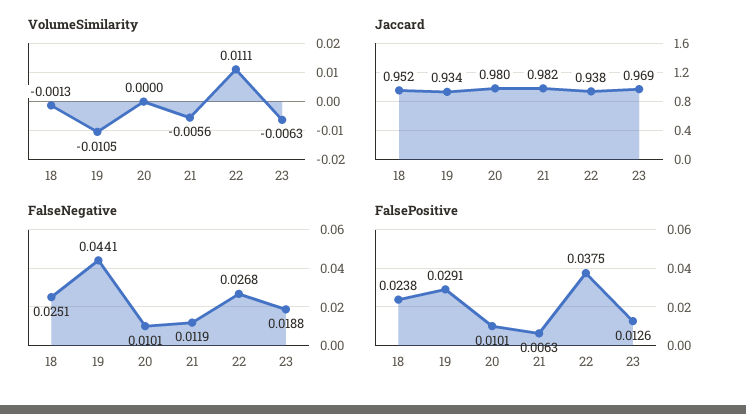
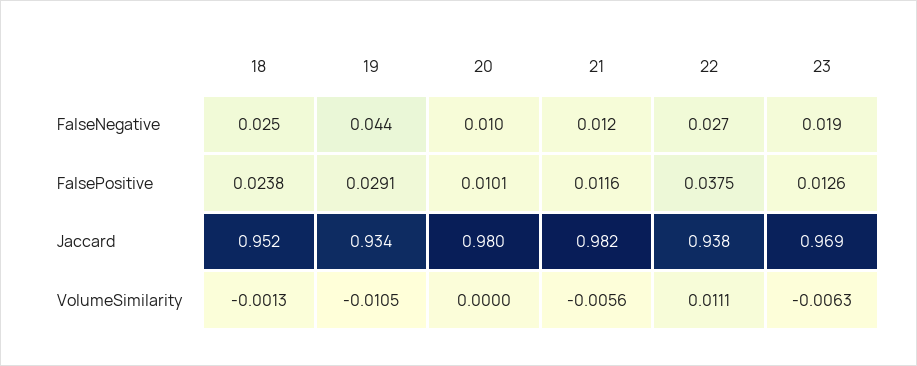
  {
    "VolumeSimilarity": {
      "18": -0.0013,
      "19": -0.0105,
      "20": 0,
      "21": -0.0056,
      "22": 0.0111,
      "23": -0.0063
    },
    "Jaccard": {
      "18": 0.952,
      "19": 0.934,
      "20": 0.98,
      "21": 0.982,
      "22": 0.938,
      "23": 0.969
    },
    "FalseNegative": {
      "18": 0.0251,
      "19": 0.0441,
      "20": 0.0101,
      "21": 0.0119,
      "22": 0.0268,
      "23": 0.0188
    },
    "FalsePositive": {
      "18": 0.0238,
      "19": 0.0291,
      "20": 0.0101,
-     "21": 0.0063,
+     "21": 0.0116,
      "22": 0.0375,
      "23": 0.0126
    }
  }

